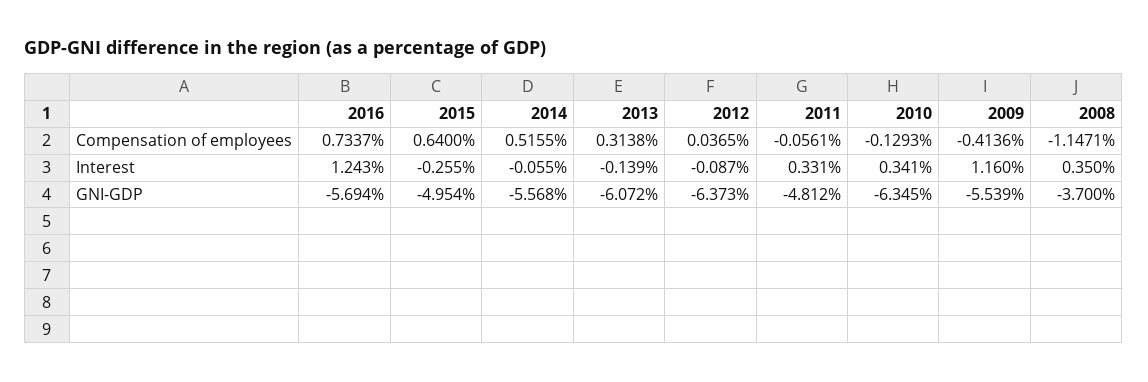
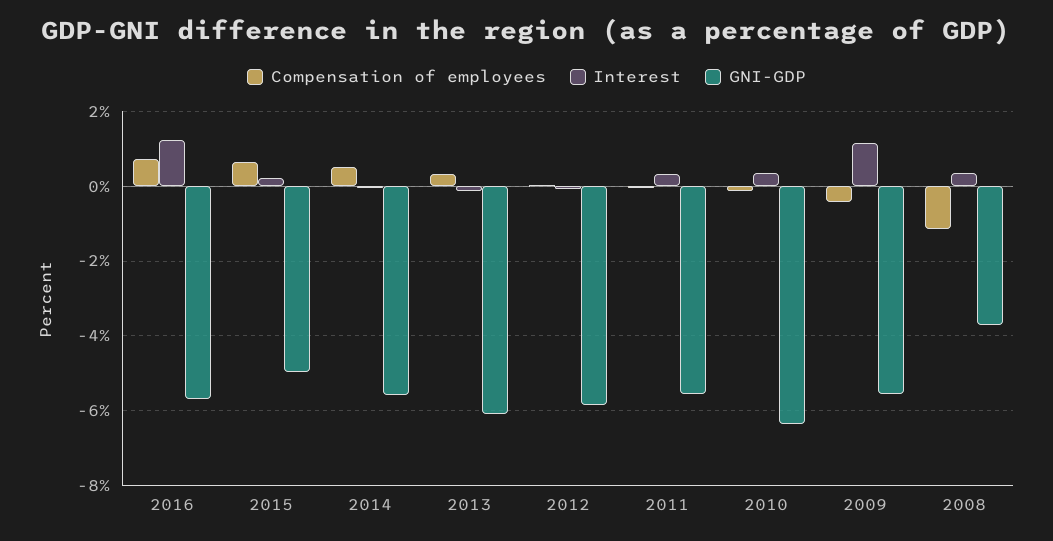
  {
    "Compensation of employees": {
      "2016": 0.7337,
      "2015": 0.64,
      "2014": 0.5155,
      "2013": 0.3138,
      "2012": 0.0365,
      "2011": -0.0561,
      "2010": -0.1293,
      "2009": -0.4136,
      "2008": -1.1471
    },
    "Interest": {
      "2016": 1.243,
-     "2015": -0.255,
+     "2015": 0.2,
      "2014": -0.055,
      "2013": -0.139,
      "2012": -0.087,
      "2011": 0.331,
      "2010": 0.341,
      "2009": 1.16,
      "2008": 0.35
    },
    "GNI-GDP": {
      "2016": -5.694,
      "2015": -4.954,
      "2014": -5.568,
      "2013": -6.072,
-     "2012": -6.373,
+     "2012": -5.8,
-     "2011": -4.812,
+     "2011": -5.6,
      "2010": -6.345,
      "2009": -5.539,
      "2008": -3.7
    }
  }

